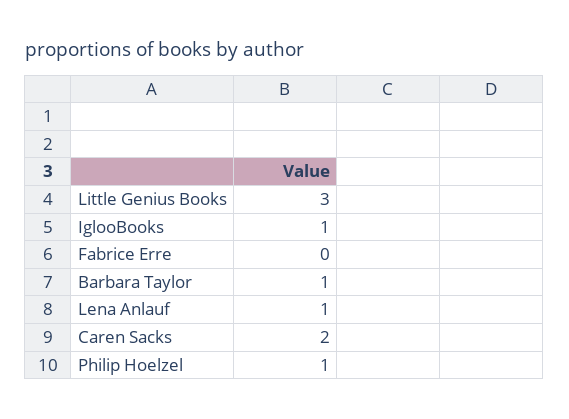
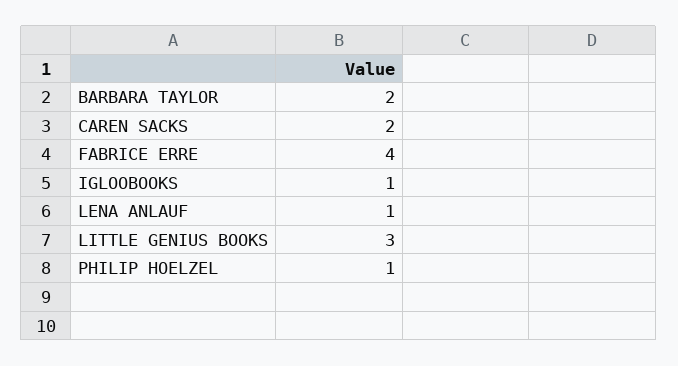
  {
    "Little Genius Books": 3,
    "IglooBooks": 1,
-   "Fabrice Erre": 0,
+   "Fabrice Erre": 4,
-   "Barbara Taylor": 1,
+   "Barbara Taylor": 2,
    "Lena Anlauf": 1,
    "Caren Sacks": 2,
    "Philip Hoelzel": 1
  }

